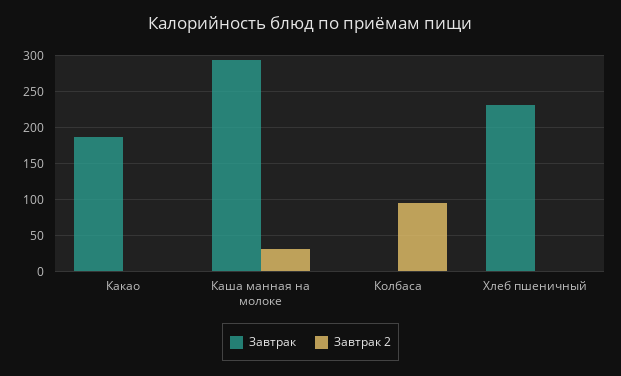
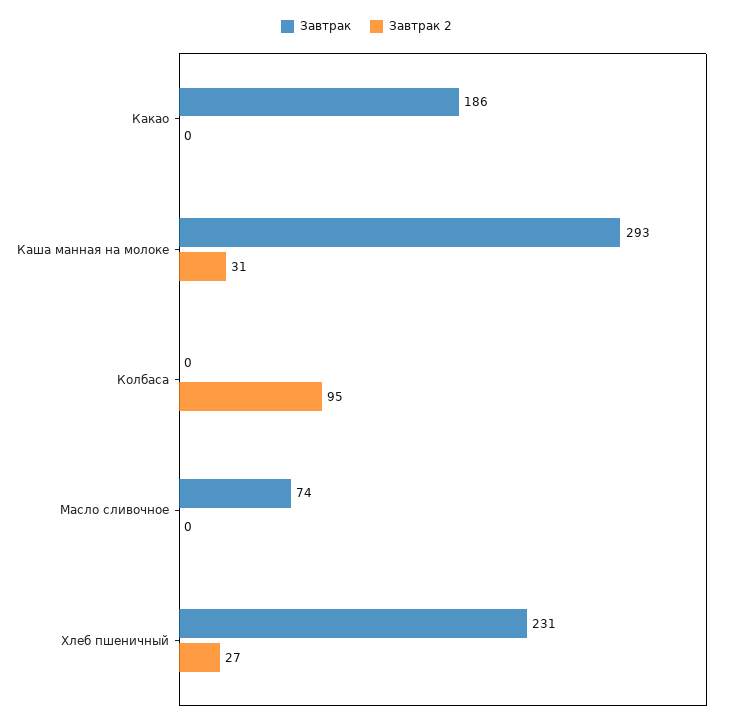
  {
    "Завтрак": {
      "Какао": 186,
      "Каша манная на молоке": 293,
      "Колбаса": 0,
-     "Хлеб пшеничный": 231
+     "Хлеб пшеничный": 231,
+     "Масло сливочное": 74
    },
    "Завтрак 2": {
      "Какао": 0,
      "Каша манная на молоке": 31,
      "Колбаса": 95,
-     "Хлеб пшеничный": 0
+     "Хлеб пшеничный": 27,
+     "Масло сливочное": 0
    }
  }

